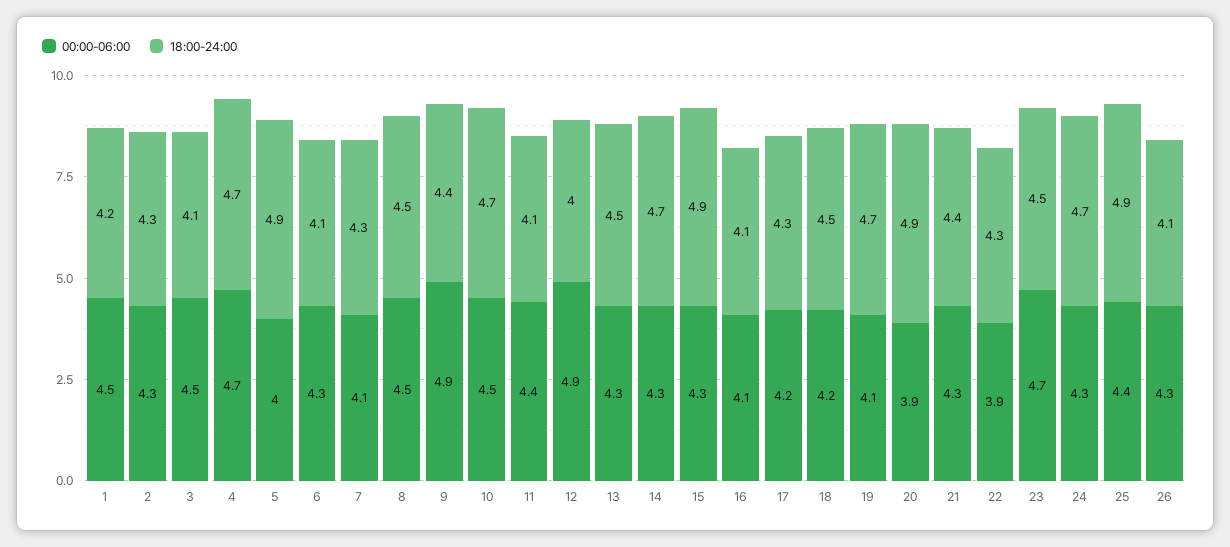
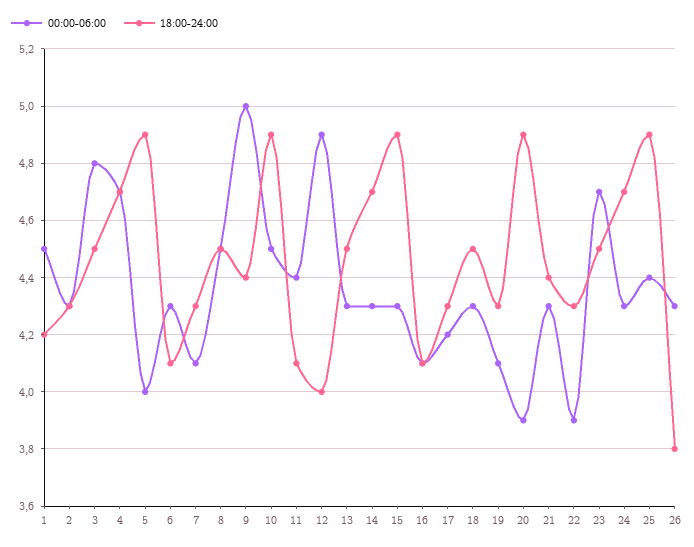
  {
    "00:00-06:00": {
      "1": 4.5,
      "2": 4.3,
-     "3": 4.5,
+     "3": 4.8,
      "4": 4.7,
      "5": 4,
      "6": 4.3,
      "7": 4.1,
      "8": 4.5,
-     "9": 4.9,
+     "9": 5,
      "10": 4.5,
      "11": 4.4,
      "12": 4.9,
      "13": 4.3,
      "14": 4.3,
      "15": 4.3,
      "16": 4.1,
      "17": 4.2,
-     "18": 4.2,
+     "18": 4.3,
      "19": 4.1,
      "20": 3.9,
      "21": 4.3,
      "22": 3.9,
      "23": 4.7,
      "24": 4.3,
      "25": 4.4,
      "26": 4.3
    },
    "18:00-24:00": {
      "1": 4.2,
      "2": 4.3,
-     "3": 4.1,
+     "3": 4.5,
      "4": 4.7,
      "5": 4.9,
      "6": 4.1,
      "7": 4.3,
      "8": 4.5,
      "9": 4.4,
-     "10": 4.7,
+     "10": 4.9,
      "11": 4.1,
      "12": 4,
      "13": 4.5,
      "14": 4.7,
      "15": 4.9,
      "16": 4.1,
      "17": 4.3,
      "18": 4.5,
-     "19": 4.7,
+     "19": 4.3,
      "20": 4.9,
      "21": 4.4,
      "22": 4.3,
      "23": 4.5,
      "24": 4.7,
      "25": 4.9,
-     "26": 4.1
+     "26": 3.8
    }
  }

